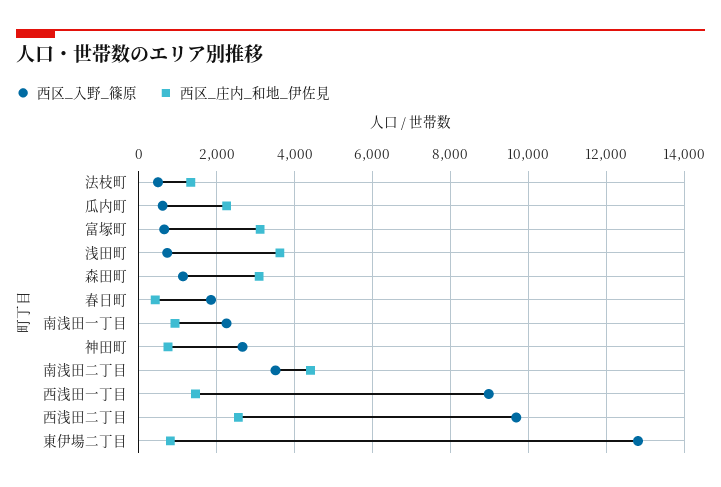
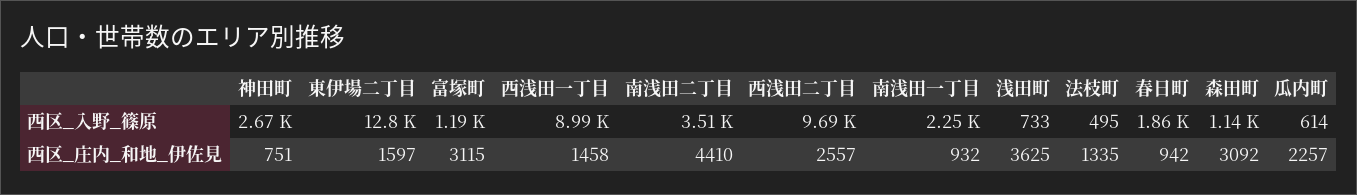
  {
    "西区_入野_篠原": {
      "法枝町": 495,
      "瓜内町": 614,
-     "富塚町": 600,
+     "富塚町": 1190,
      "浅田町": 733,
      "森田町": 1140,
      "春日町": 1860,
      "南浅田一丁目": 2250,
      "神田町": 2670,
      "南浅田二丁目": 3510,
      "西浅田一丁目": 8990,
      "西浅田二丁目": 9690,
      "東伊場二丁目": 12800
    },
    "西区_庄内_和地_伊佐見": {
      "法枝町": 1335,
      "瓜内町": 2257,
      "富塚町": 3115,
      "浅田町": 3625,
      "森田町": 3092,
-     "春日町": 400,
+     "春日町": 942,
      "南浅田一丁目": 932,
      "神田町": 751,
      "南浅田二丁目": 4410,
      "西浅田一丁目": 1458,
      "西浅田二丁目": 2557,
-     "東伊場二丁目": 800
+     "東伊場二丁目": 1597
    }
  }

